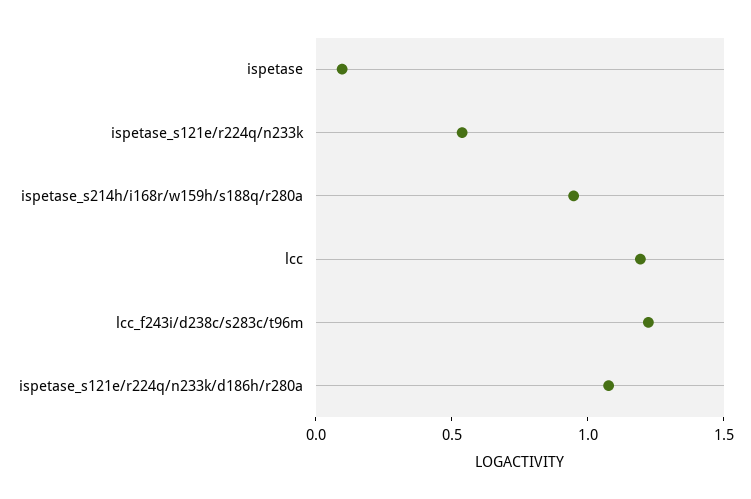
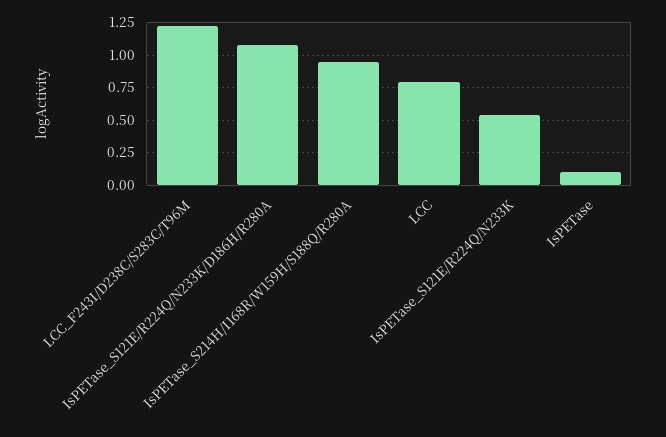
  {
    "ispetase": 0.1,
    "ispetase_s121e/r224q/n233k": 0.55,
    "ispetase_s214h/i168r/w159h/s188q/r280a": 0.95,
-   "lcc": 1.2,
+   "lcc": 0.8,
    "lcc_f243i/d238c/s283c/t96m": 1.2,
    "ispetase_s121e/r224q/n233k/d186h/r280a": 1.1
  }

